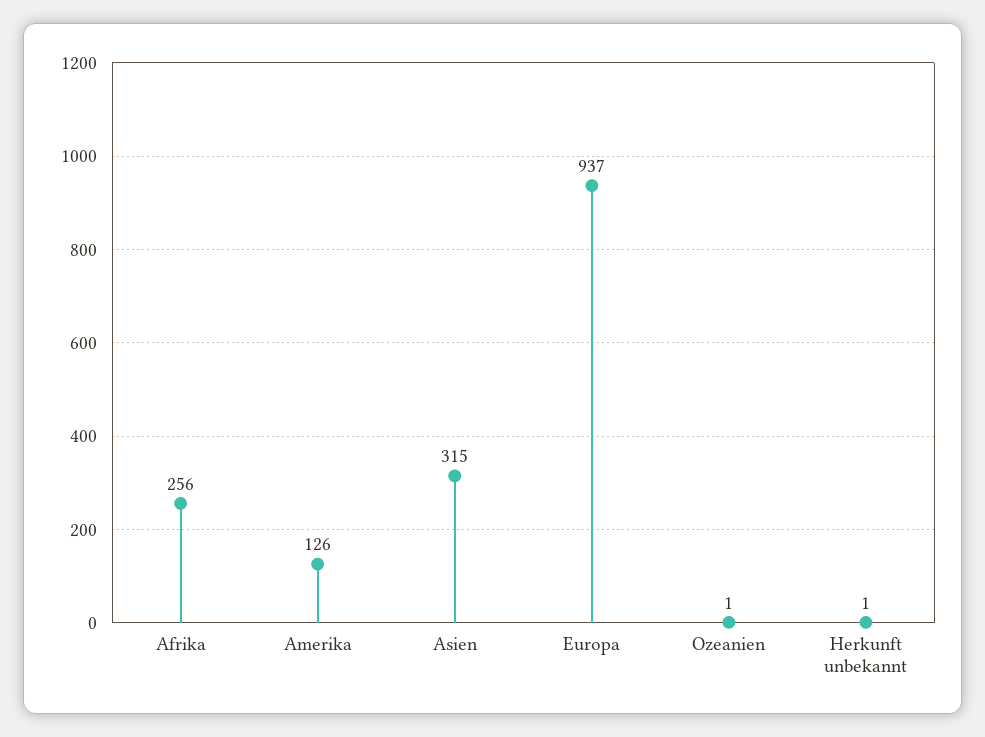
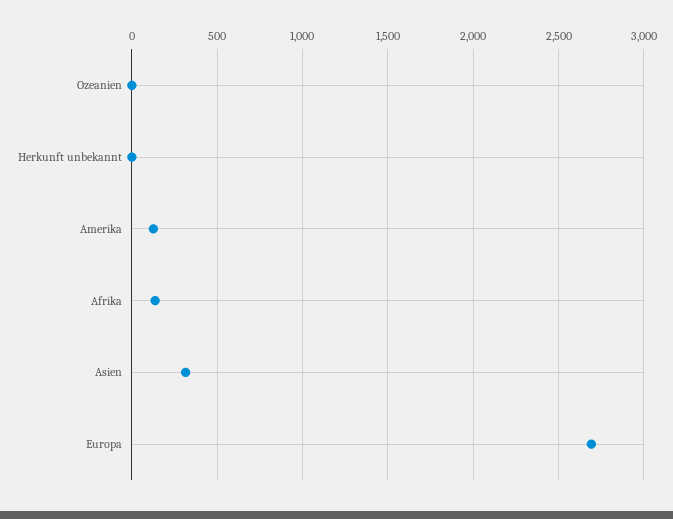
  {
-   "Afrika": 256,
+   "Afrika": 150,
    "Amerika": 126,
    "Asien": 315,
-   "Europa": 937,
+   "Europa": 2700,
    "Ozeanien": 1,
    "Herkunft unbekannt": 1
  }

